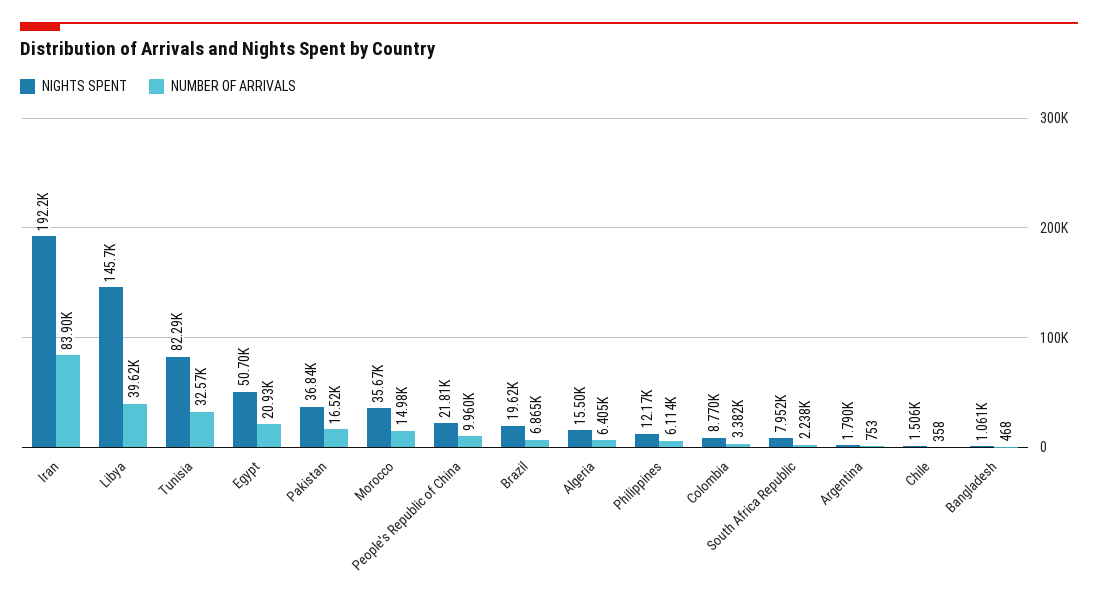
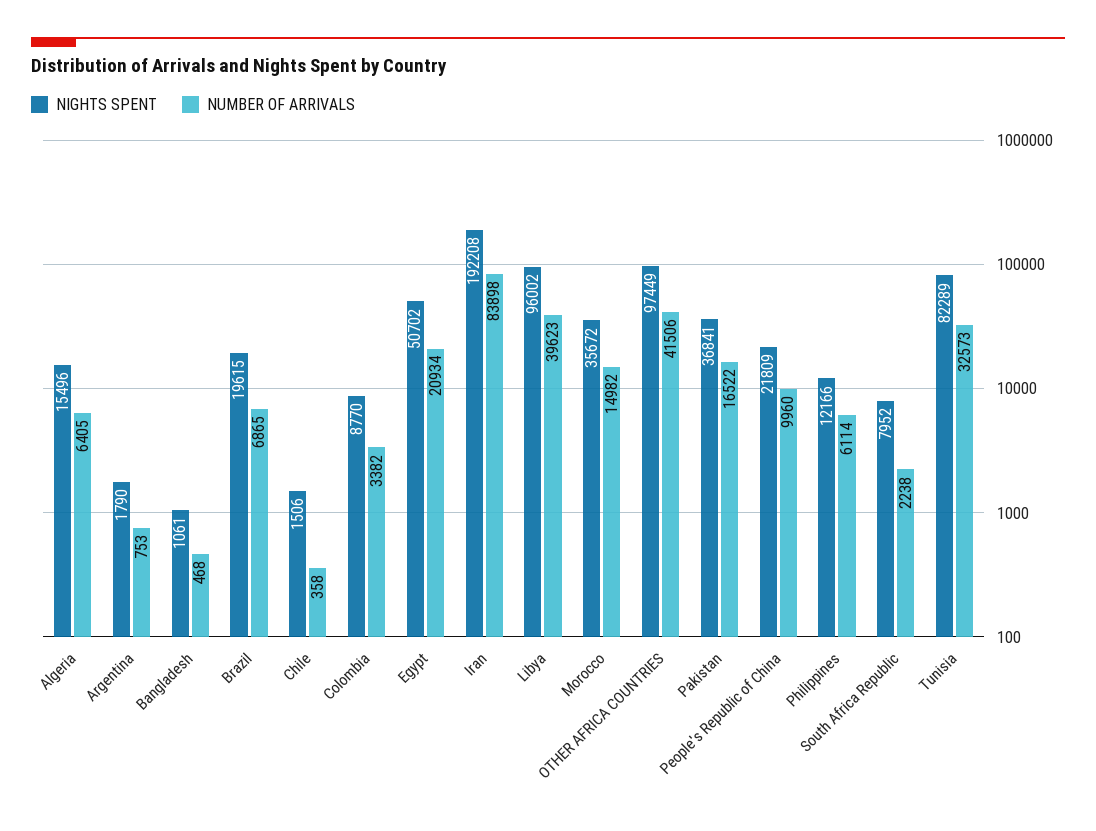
  {
    "NIGHTS SPENT": {
      "Iran": 192208,
-     "Libya": 145700,
+     "Libya": 96002,
      "Tunisia": 82289,
      "Egypt": 50702,
      "Pakistan": 36841,
      "Morocco": 35672,
      "People's Republic of China": 21809,
      "Brazil": 19615,
      "Algeria": 15496,
      "Philippines": 12166,
      "Colombia": 8770,
      "South Africa Republic": 7952,
      "Argentina": 1790,
      "Chile": 1506,
-     "Bangladesh": 1061
+     "Bangladesh": 1061,
+     "OTHER AFRICA COUNTRIES": 97449
    },
    "NUMBER OF ARRIVALS": {
      "Iran": 83898,
      "Libya": 39623,
      "Tunisia": 32573,
      "Egypt": 20934,
      "Pakistan": 16522,
      "Morocco": 14982,
      "People's Republic of China": 9960,
      "Brazil": 6865,
      "Algeria": 6405,
      "Philippines": 6114,
      "Colombia": 3382,
      "South Africa Republic": 2238,
      "Argentina": 753,
      "Chile": 358,
-     "Bangladesh": 468
+     "Bangladesh": 468,
+     "OTHER AFRICA COUNTRIES": 41506
    }
  }

